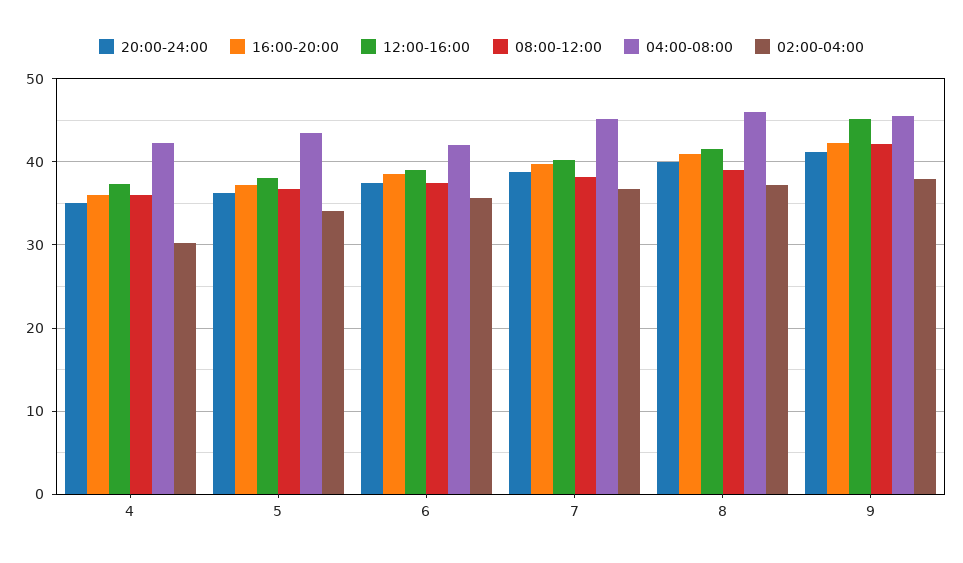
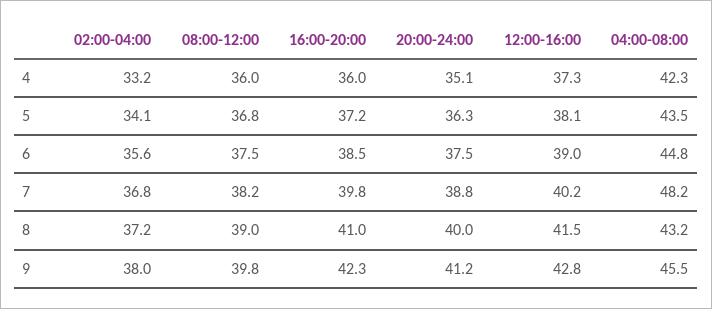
  {
    "20:00-24:00": {
      "4": 35.1,
      "5": 36.3,
      "6": 37.5,
      "7": 38.8,
      "8": 40,
      "9": 41.2
    },
    "16:00-20:00": {
      "4": 36,
      "5": 37.2,
      "6": 38.5,
      "7": 39.8,
      "8": 41,
      "9": 42.3
    },
    "12:00-16:00": {
      "4": 37.3,
      "5": 38.1,
      "6": 39,
      "7": 40.2,
      "8": 41.5,
-     "9": 45
+     "9": 42.8
    },
    "08:00-12:00": {
      "4": 36,
      "5": 36.8,
      "6": 37.5,
      "7": 38.2,
      "8": 39,
-     "9": 42
+     "9": 39.8
    },
    "04:00-08:00": {
      "4": 42.3,
      "5": 43.5,
-     "6": 42,
+     "6": 44.8,
-     "7": 45,
+     "7": 48.2,
-     "8": 46,
+     "8": 43.2,
      "9": 45.5
    },
    "02:00-04:00": {
-     "4": 30,
+     "4": 33.2,
      "5": 34.1,
      "6": 35.6,
      "7": 36.8,
      "8": 37.2,
      "9": 38
    }
  }

